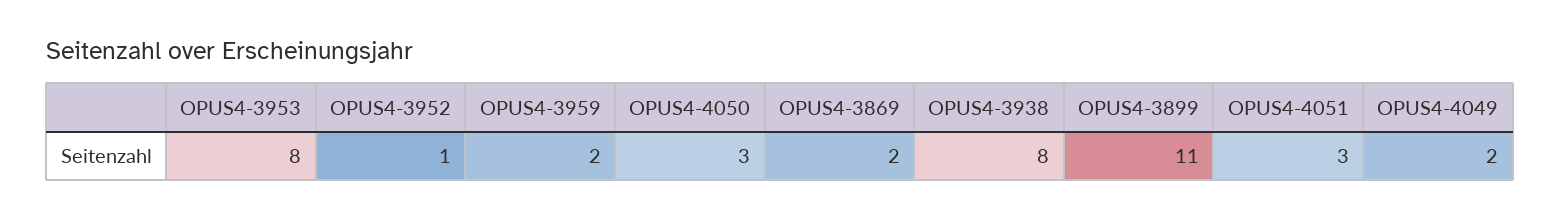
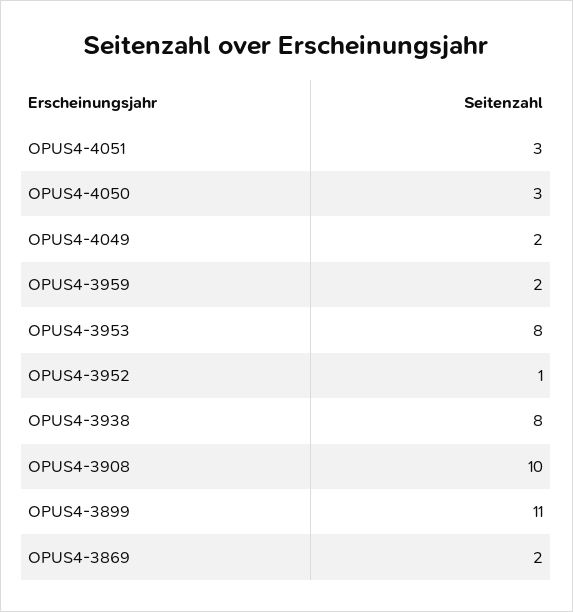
  {
    "OPUS4-3953": 8,
    "OPUS4-3952": 1,
    "OPUS4-3959": 2,
    "OPUS4-4050": 3,
    "OPUS4-3869": 2,
    "OPUS4-3938": 8,
    "OPUS4-3899": 11,
    "OPUS4-4051": 3,
-   "OPUS4-4049": 2
+   "OPUS4-4049": 2,
+   "OPUS4-3908": 10
  }

